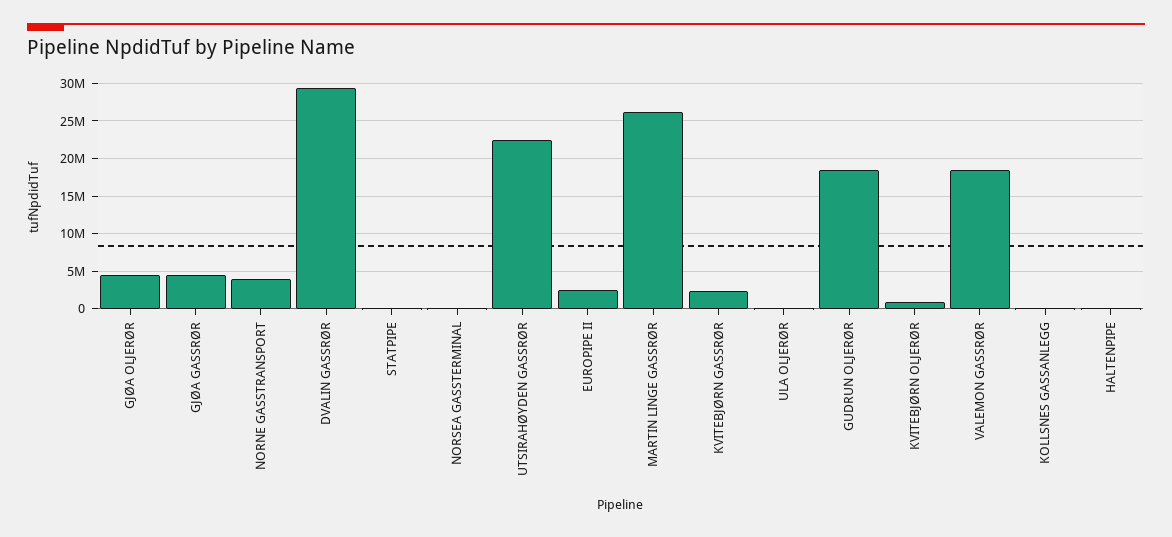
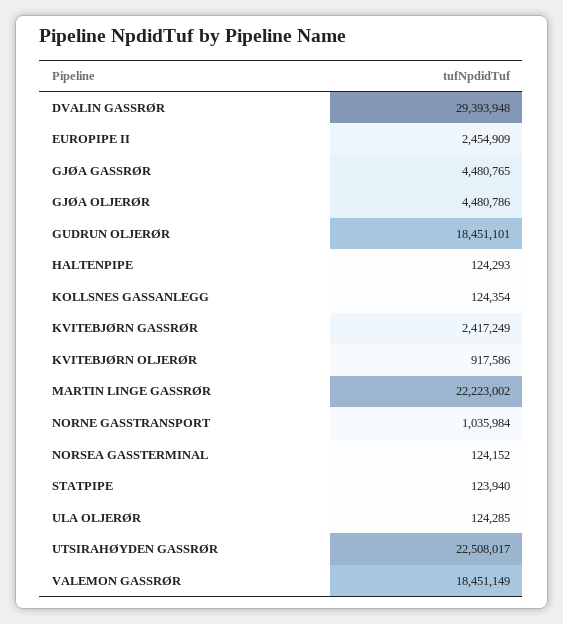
  {
    "GJØA OLJERØR": 4480786,
    "GJØA GASSRØR": 4480765,
-   "NORNE GASSTRANSPORT": 4000000,
+   "NORNE GASSTRANSPORT": 1035984,
    "DVALIN GASSRØR": 29393948,
    "STATPIPE": 123940,
    "NORSEA GASSTERMINAL": 124152,
    "UTSIRAHØYDEN GASSRØR": 22508017,
    "EUROPIPE II": 2454909,
-   "MARTIN LINGE GASSRØR": 26000000,
+   "MARTIN LINGE GASSRØR": 22223002,
    "KVITEBJØRN GASSRØR": 2417249,
    "ULA OLJERØR": 124285,
    "GUDRUN OLJERØR": 18451101,
    "KVITEBJØRN OLJERØR": 917586,
    "VALEMON GASSRØR": 18451149,
    "KOLLSNES GASSANLEGG": 124354,
    "HALTENPIPE": 124293
  }

